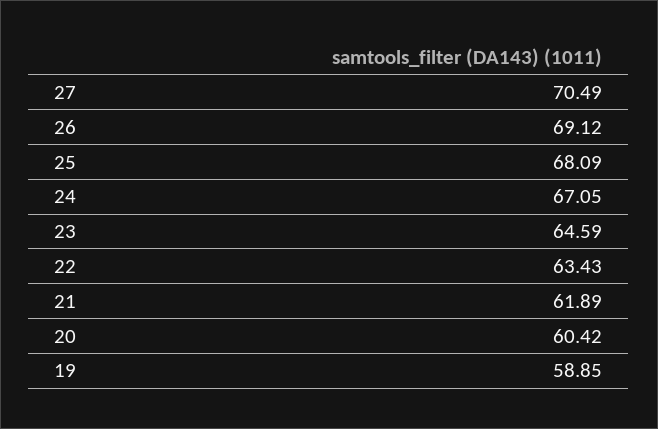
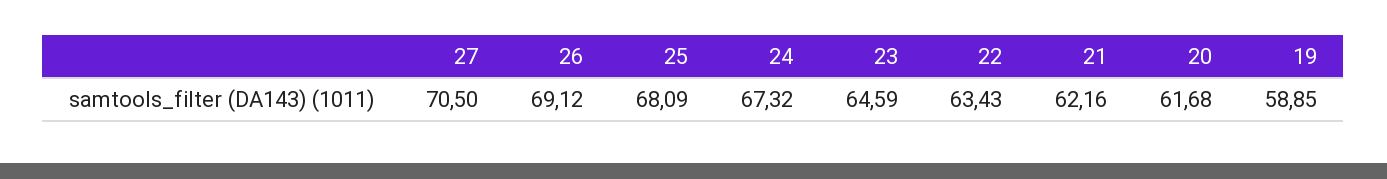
  {
-   "27": 70.49,
+   "27": 70.5,
    "26": 69.12,
    "25": 68.09,
-   "24": 67.05,
+   "24": 67.32,
    "23": 64.59,
    "22": 63.43,
-   "21": 61.89,
+   "21": 62.16,
-   "20": 60.42,
+   "20": 61.68,
    "19": 58.85
  }

